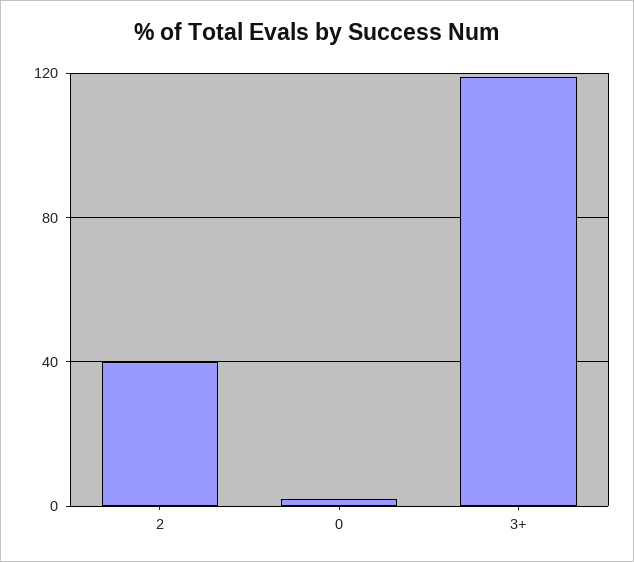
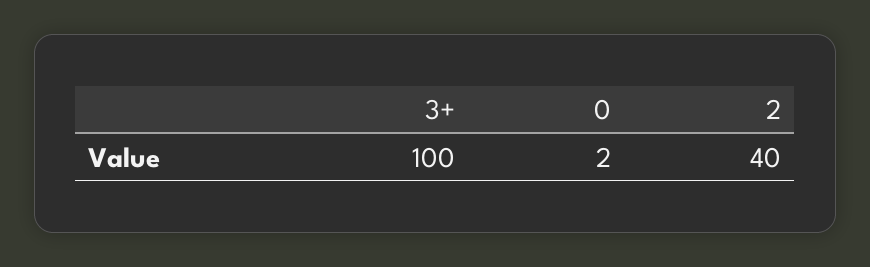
  {
    "2": 40,
    "0": 2,
-   "3+": 120
+   "3+": 100
  }

